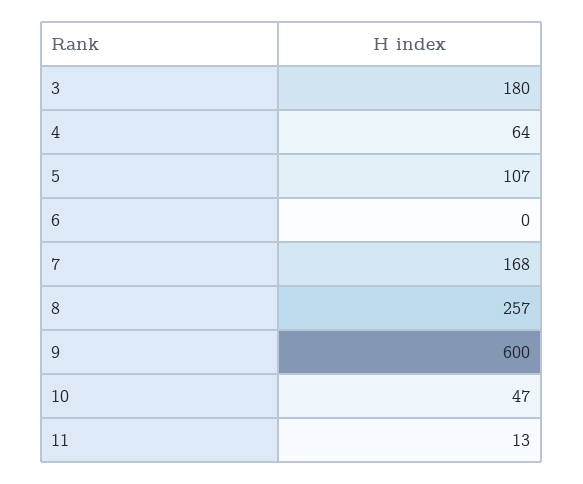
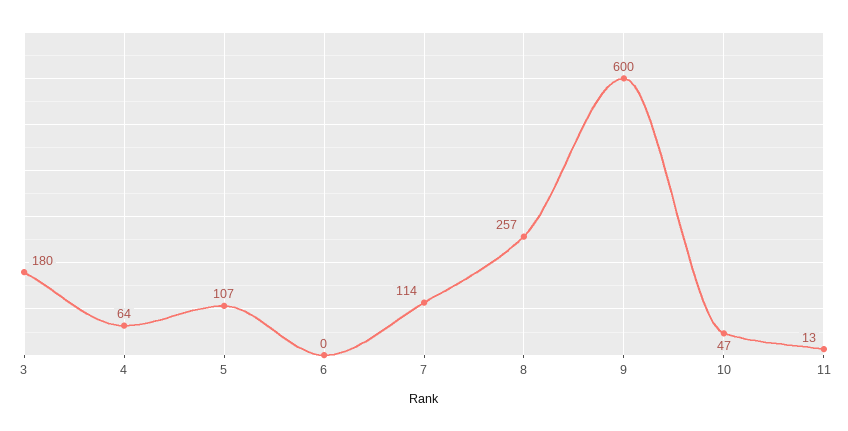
  {
    "3": 180,
    "4": 64,
    "5": 107,
    "6": 0,
-   "7": 168,
+   "7": 114,
    "8": 257,
    "9": 600,
    "10": 47,
    "11": 13
  }

